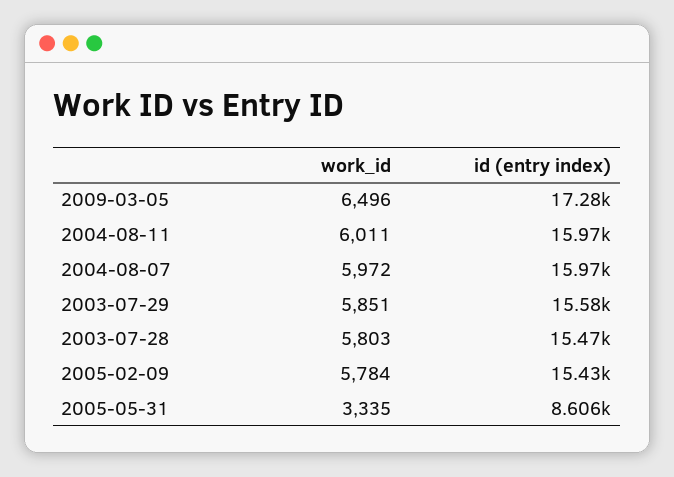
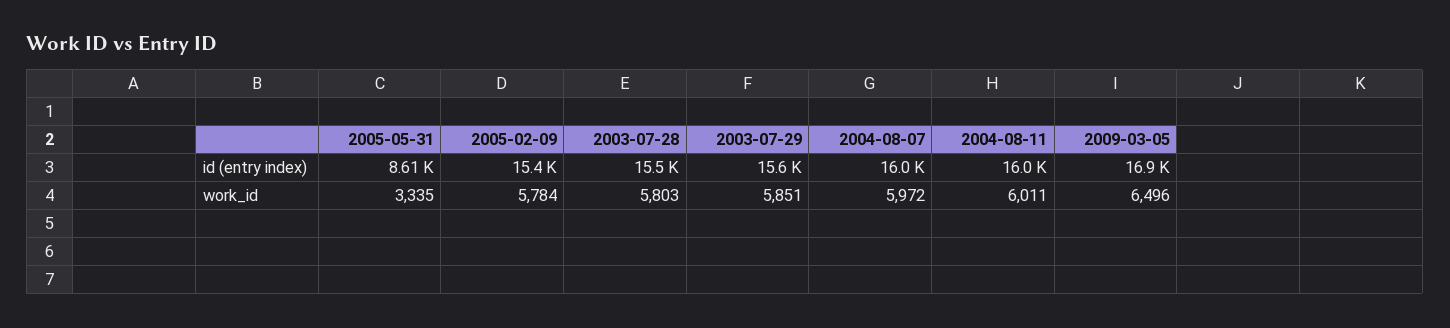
  {
    "work_id": {
      "2009-03-05": 6496,
      "2004-08-11": 6011,
      "2004-08-07": 5972,
      "2003-07-29": 5851,
      "2003-07-28": 5803,
      "2005-02-09": 5784,
      "2005-05-31": 3335
    },
    "id (entry index)": {
-     "2009-03-05": 17280,
+     "2009-03-05": 16900,
      "2004-08-11": 15970,
      "2004-08-07": 15970,
      "2003-07-29": 15580,
      "2003-07-28": 15470,
      "2005-02-09": 15430,
      "2005-05-31": 8606
    }
  }

